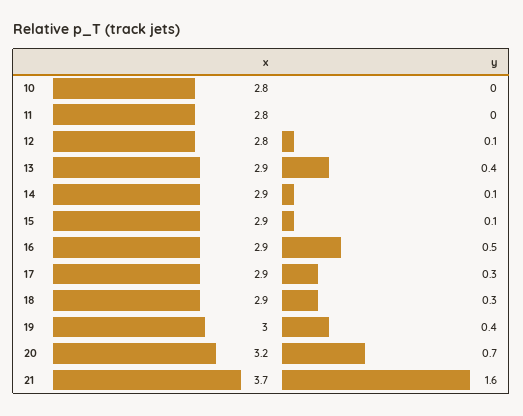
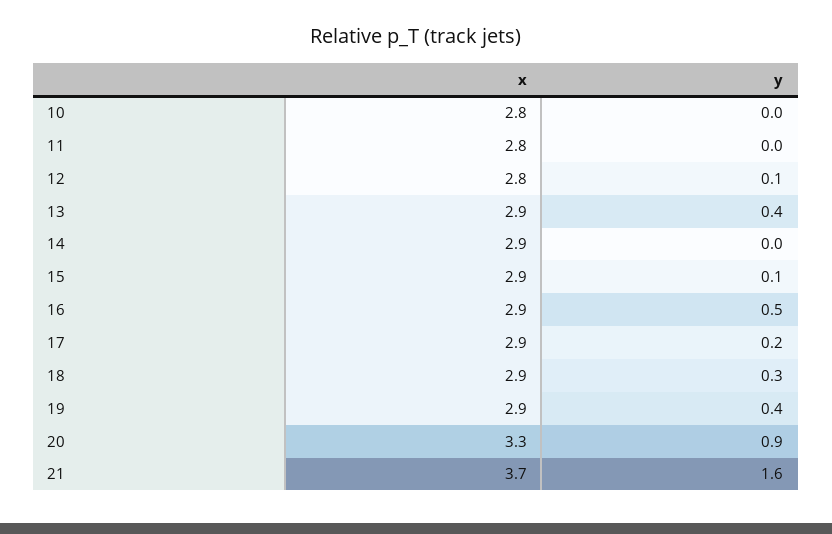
  {
    "x": {
      "10": 2.8,
      "11": 2.8,
      "12": 2.8,
      "13": 2.9,
      "14": 2.9,
      "15": 2.9,
      "16": 2.9,
      "17": 2.9,
      "18": 2.9,
-     "19": 3,
+     "19": 2.9,
-     "20": 3.2,
+     "20": 3.3,
      "21": 3.7
    },
    "y": {
      "10": 0,
      "11": 0,
      "12": 0.1,
      "13": 0.4,
-     "14": 0.1,
+     "14": 0,
      "15": 0.1,
      "16": 0.5,
-     "17": 0.3,
+     "17": 0.2,
      "18": 0.3,
      "19": 0.4,
-     "20": 0.7,
+     "20": 0.9,
      "21": 1.6
    }
  }

